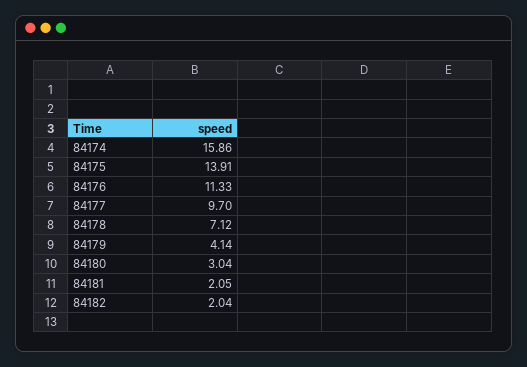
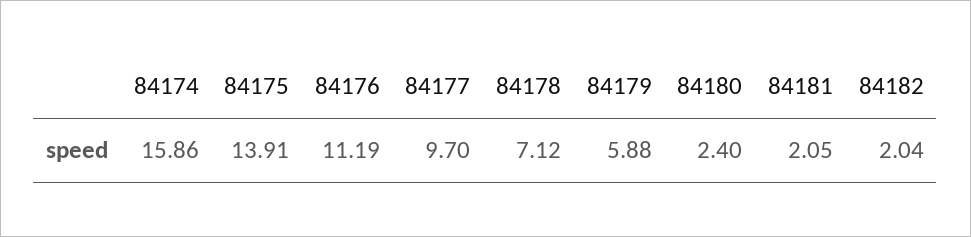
  {
    "84174": 15.86,
    "84175": 13.91,
-   "84176": 11.33,
+   "84176": 11.19,
    "84177": 9.7,
    "84178": 7.12,
-   "84179": 4.14,
+   "84179": 5.88,
-   "84180": 3.04,
+   "84180": 2.4,
    "84181": 2.05,
    "84182": 2.04
  }

